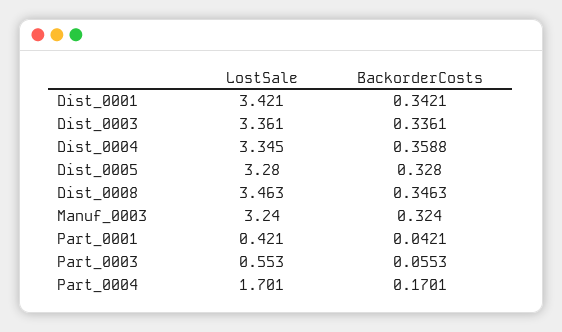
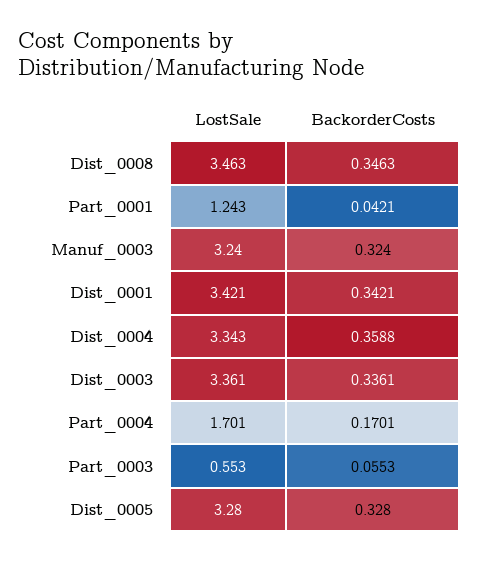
  {
    "LostSale": {
      "Dist_0001": 3.421,
      "Dist_0003": 3.361,
-     "Dist_0004": 3.345,
+     "Dist_0004": 3.343,
      "Dist_0005": 3.28,
      "Dist_0008": 3.463,
      "Manuf_0003": 3.24,
-     "Part_0001": 0.421,
+     "Part_0001": 1.243,
      "Part_0003": 0.553,
      "Part_0004": 1.701
    },
    "BackorderCosts": {
      "Dist_0001": 0.3421,
      "Dist_0003": 0.3361,
      "Dist_0004": 0.3588,
      "Dist_0005": 0.328,
      "Dist_0008": 0.3463,
      "Manuf_0003": 0.324,
      "Part_0001": 0.0421,
      "Part_0003": 0.0553,
      "Part_0004": 0.1701
    }
  }

